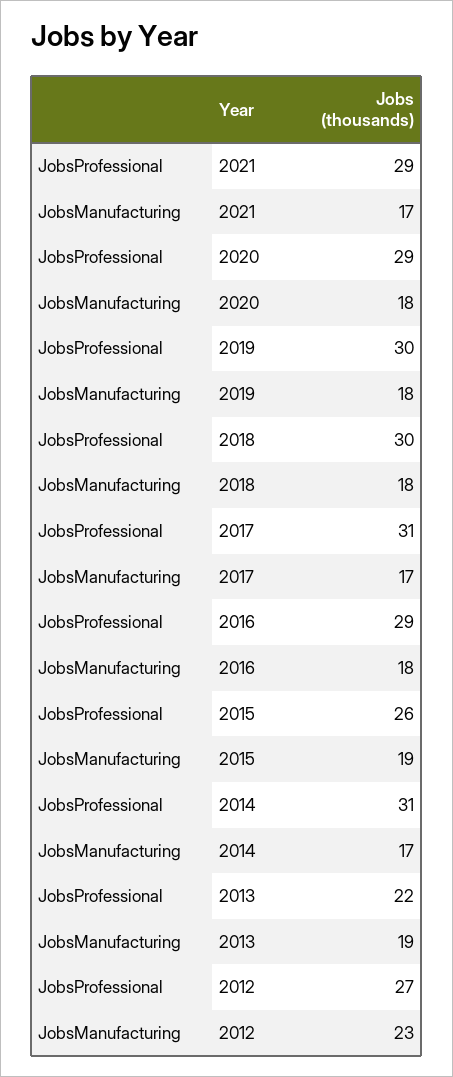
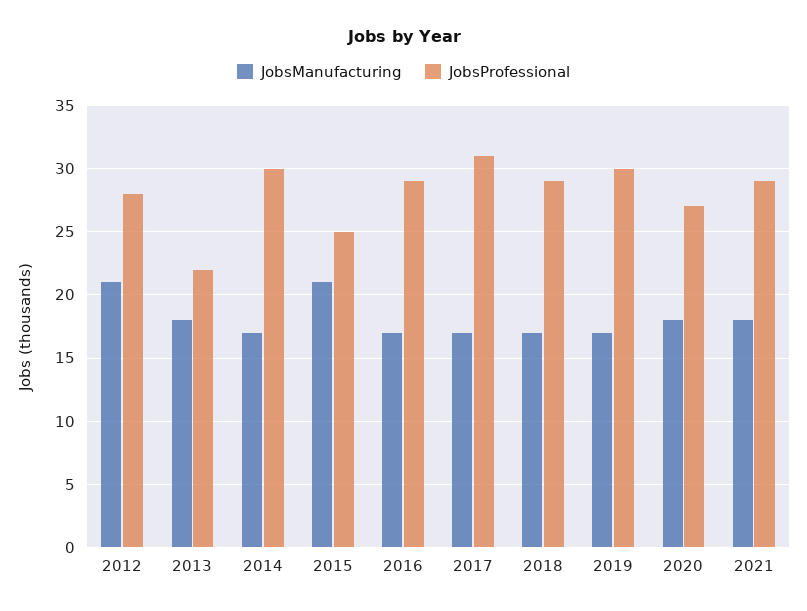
  {
    "JobsProfessional": {
      "2021": 29,
-     "2020": 29,
+     "2020": 27,
      "2019": 30,
-     "2018": 30,
+     "2018": 29,
      "2017": 31,
      "2016": 29,
-     "2015": 26,
+     "2015": 25,
-     "2014": 31,
+     "2014": 30,
      "2013": 22,
-     "2012": 27
+     "2012": 28
    },
    "JobsManufacturing": {
-     "2021": 17,
+     "2021": 18,
      "2020": 18,
-     "2019": 18,
+     "2019": 17,
-     "2018": 18,
+     "2018": 17,
      "2017": 17,
-     "2016": 18,
+     "2016": 17,
-     "2015": 19,
+     "2015": 21,
      "2014": 17,
-     "2013": 19,
+     "2013": 18,
-     "2012": 23
+     "2012": 21
    }
  }

